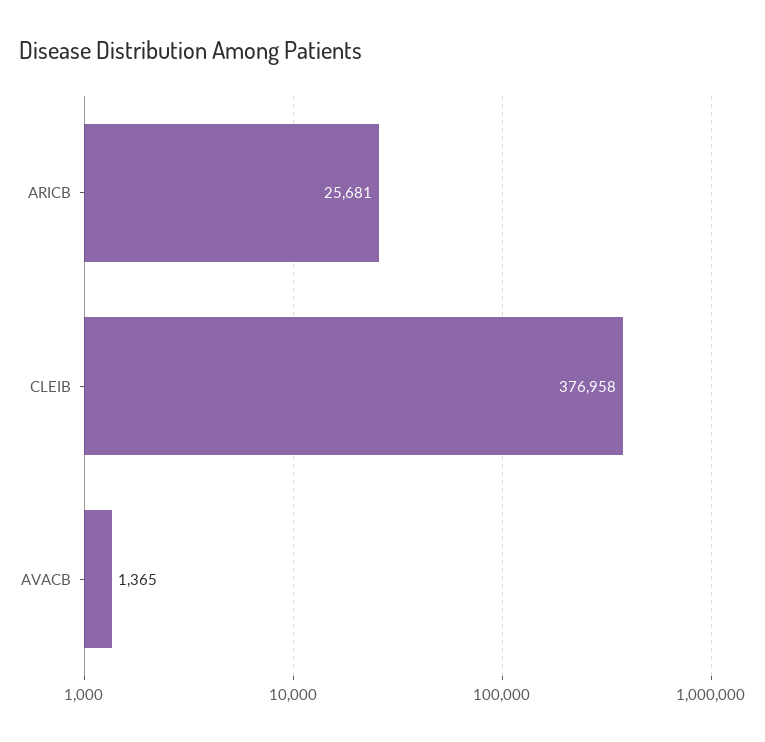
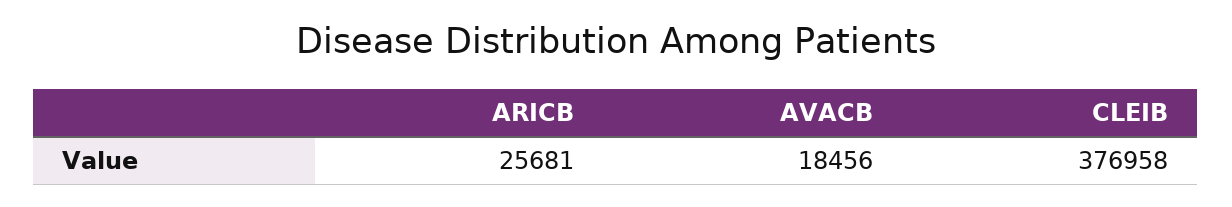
  {
    "ARICB": 25681,
    "CLEIB": 376958,
-   "AVACB": 1365
+   "AVACB": 18456
  }

